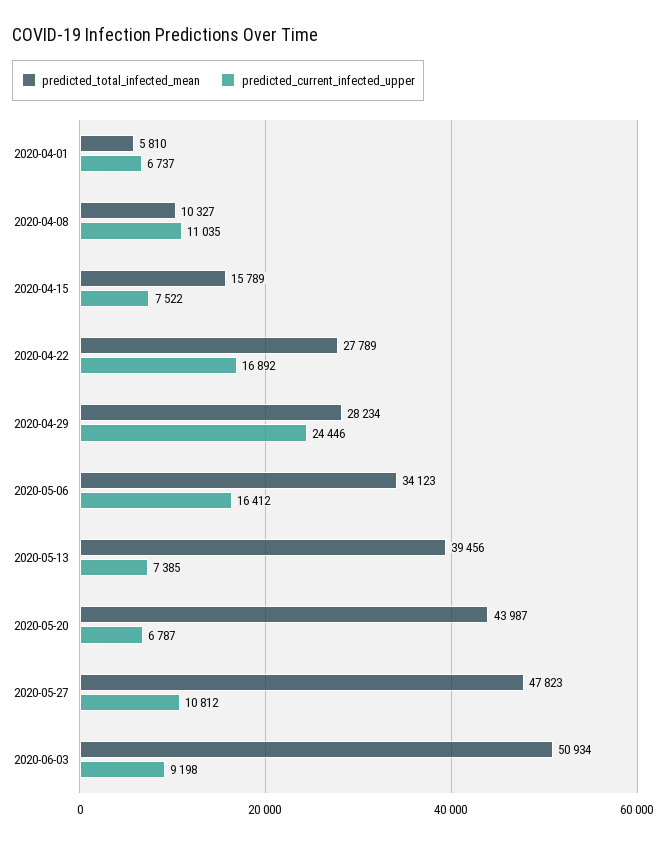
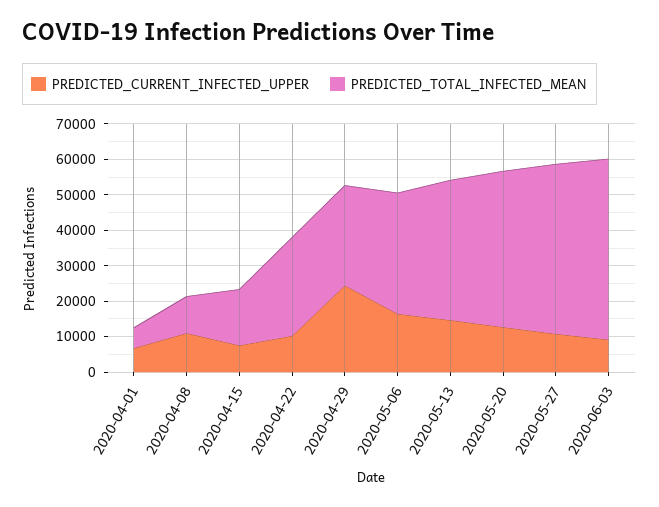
  {
    "predicted_total_infected_mean": {
      "2020-04-01": 5810,
      "2020-04-08": 10327,
      "2020-04-15": 15789,
      "2020-04-22": 27789,
      "2020-04-29": 28234,
      "2020-05-06": 34123,
      "2020-05-13": 39456,
      "2020-05-20": 43987,
      "2020-05-27": 47823,
      "2020-06-03": 50934
    },
    "predicted_current_infected_upper": {
      "2020-04-01": 6737,
      "2020-04-08": 11035,
      "2020-04-15": 7522,
-     "2020-04-22": 16892,
+     "2020-04-22": 10000,
      "2020-04-29": 24446,
      "2020-05-06": 16412,
-     "2020-05-13": 7385,
+     "2020-05-13": 15000,
-     "2020-05-20": 6787,
+     "2020-05-20": 12500,
      "2020-05-27": 10812,
      "2020-06-03": 9198
    }
  }

